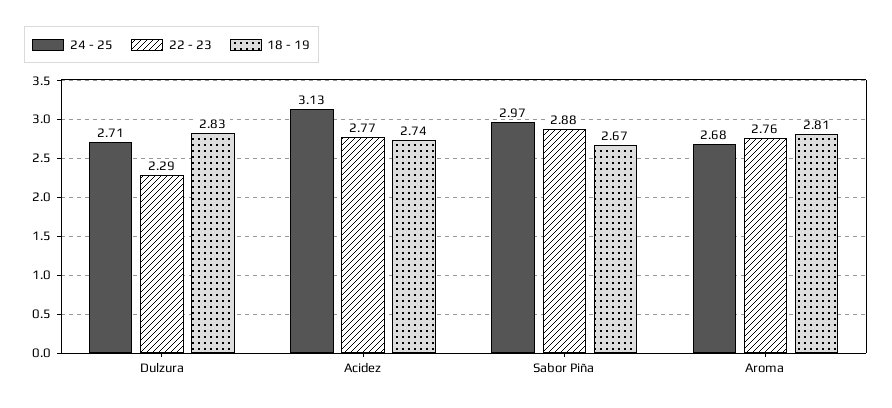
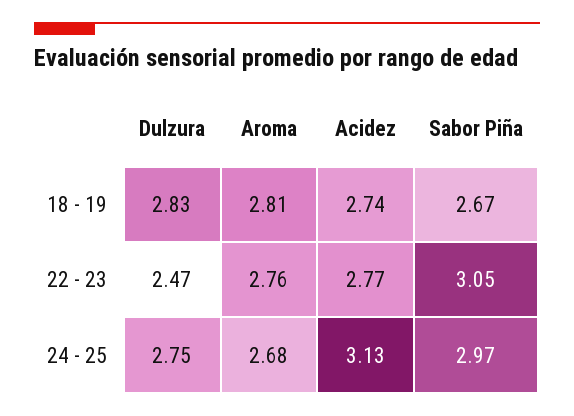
  {
    "24 - 25": {
-     "Dulzura": 2.71,
+     "Dulzura": 2.75,
      "Acidez": 3.13,
      "Sabor Piña": 2.97,
      "Aroma": 2.68
    },
    "22 - 23": {
-     "Dulzura": 2.29,
+     "Dulzura": 2.47,
      "Acidez": 2.77,
-     "Sabor Piña": 2.88,
+     "Sabor Piña": 3.05,
      "Aroma": 2.76
    },
    "18 - 19": {
      "Dulzura": 2.83,
      "Acidez": 2.74,
      "Sabor Piña": 2.67,
      "Aroma": 2.81
    }
  }

